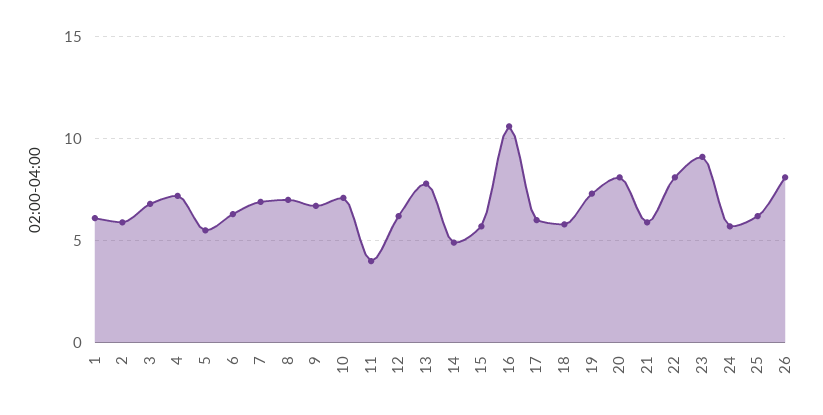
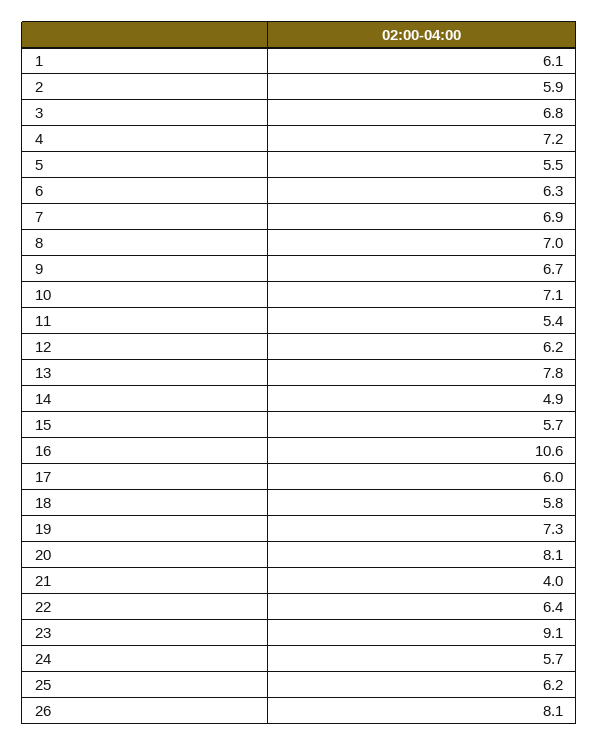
  {
    "1": 6.1,
    "2": 5.9,
    "3": 6.8,
    "4": 7.2,
    "5": 5.5,
    "6": 6.3,
    "7": 6.9,
    "8": 7,
    "9": 6.7,
    "10": 7.1,
-   "11": 4,
+   "11": 5.4,
    "12": 6.2,
    "13": 7.8,
    "14": 4.9,
    "15": 5.7,
    "16": 10.6,
    "17": 6,
    "18": 5.8,
    "19": 7.3,
    "20": 8.1,
-   "21": 6,
+   "21": 4,
-   "22": 8,
+   "22": 6.4,
    "23": 9.1,
    "24": 5.7,
    "25": 6.2,
    "26": 8.1
  }

